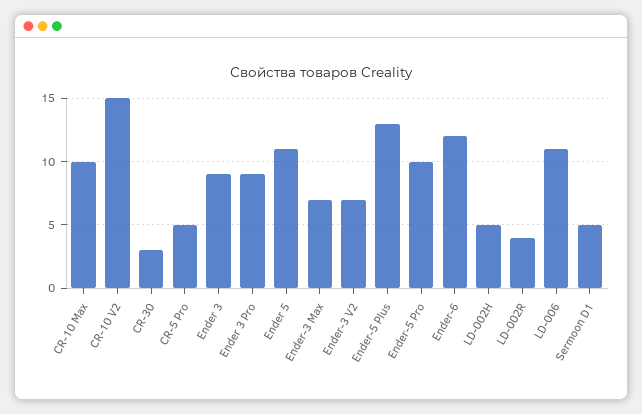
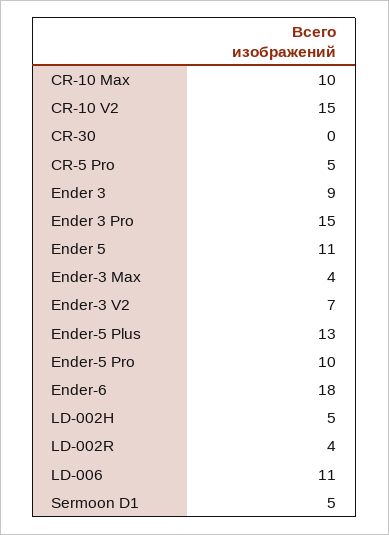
  {
    "CR-10 Max": 10,
    "CR-10 V2": 15,
-   "CR-30": 3,
+   "CR-30": 0,
    "CR-5 Pro": 5,
    "Ender 3": 9,
-   "Ender 3 Pro": 9,
+   "Ender 3 Pro": 15,
    "Ender 5": 11,
-   "Ender-3 Max": 7,
+   "Ender-3 Max": 4,
    "Ender-3 V2": 7,
    "Ender-5 Plus": 13,
    "Ender-5 Pro": 10,
-   "Ender-6": 12,
+   "Ender-6": 18,
    "LD-002H": 5,
    "LD-002R": 4,
    "LD-006": 11,
    "Sermoon D1": 5
  }

